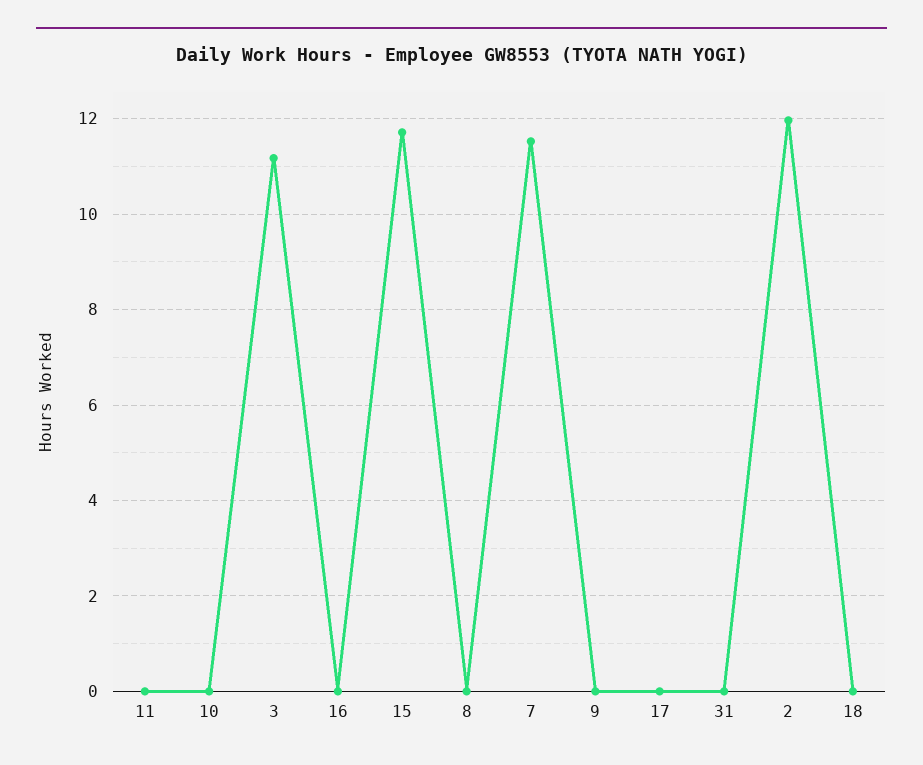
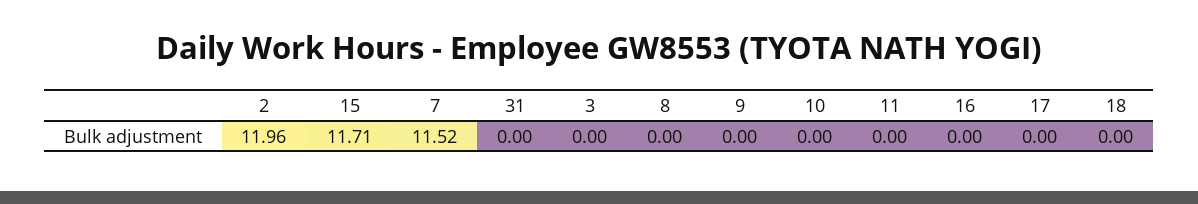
  {
    "11": 0,
    "10": 0,
-   "3": 11.2,
+   "3": 0,
    "16": 0,
    "15": 11.71,
    "8": 0,
    "7": 11.52,
    "9": 0,
    "17": 0,
    "31": 0,
    "2": 11.96,
    "18": 0
  }

